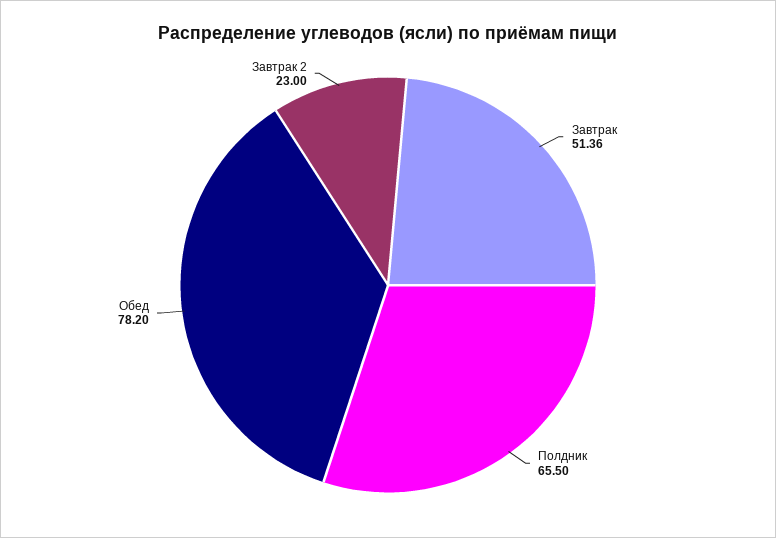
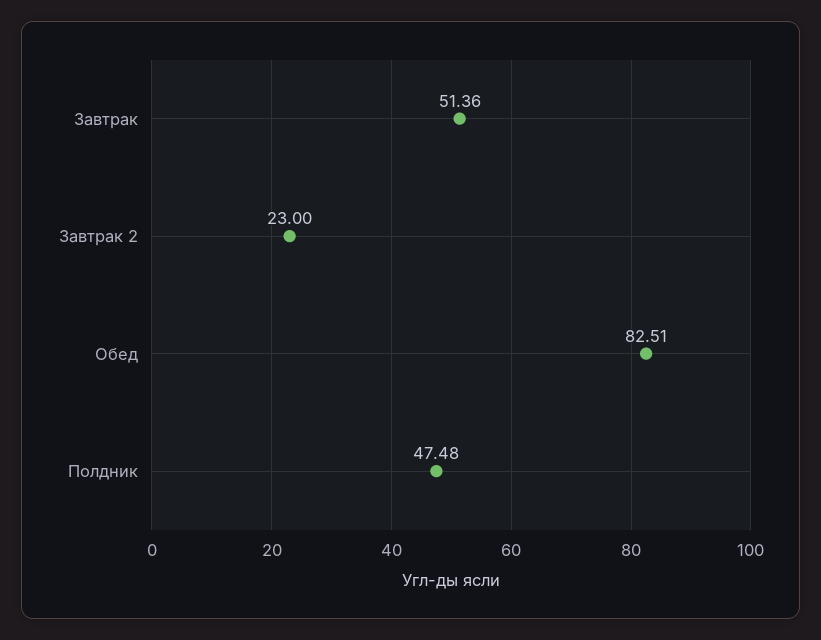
  {
    "Завтрак": 51.36,
-   "Полдник": 65.5,
+   "Полдник": 47.48,
-   "Обед": 78.2,
+   "Обед": 82.51,
    "Завтрак 2": 23
  }

